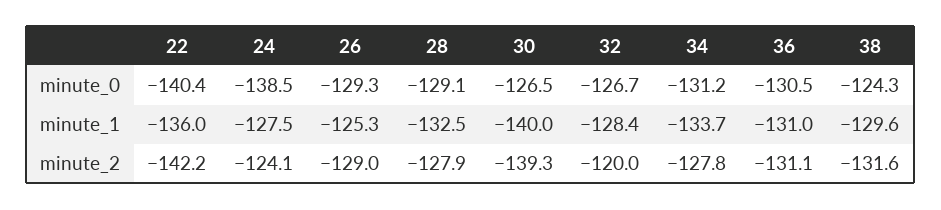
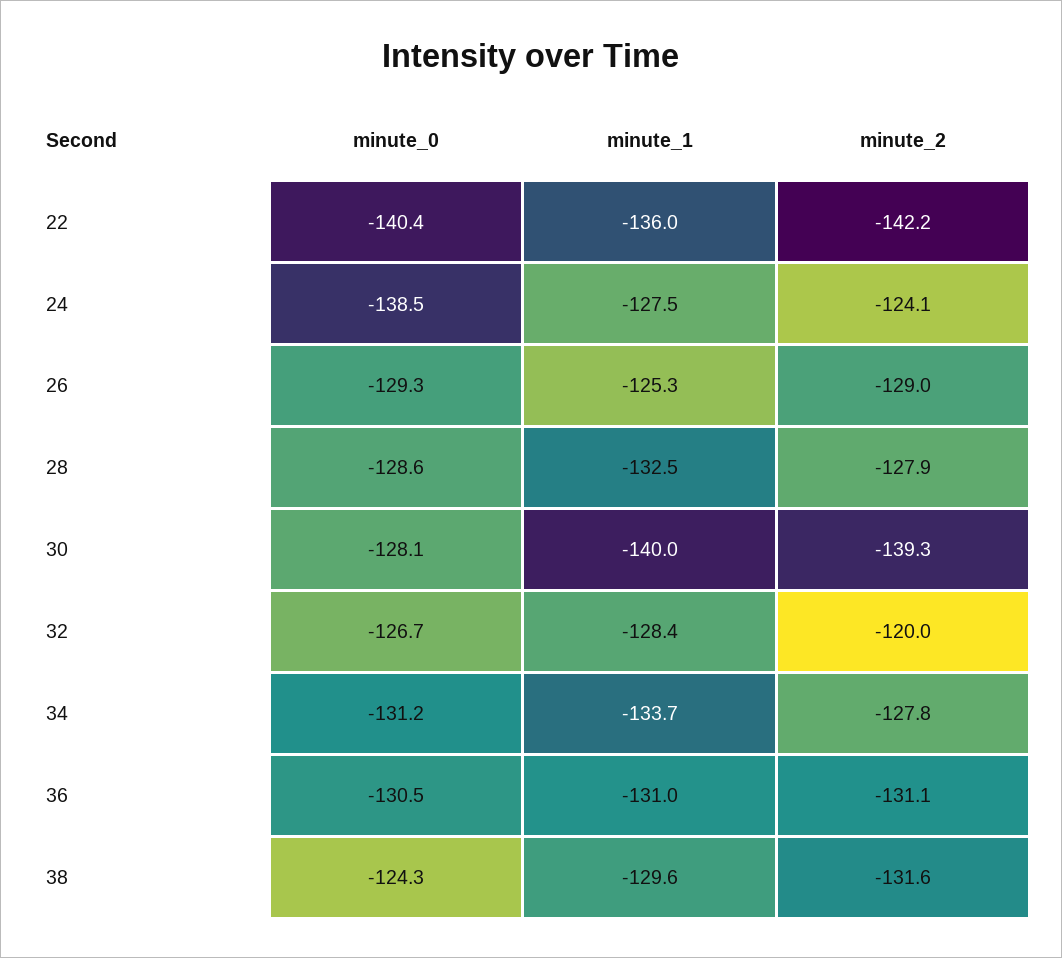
  {
    "22": {
      "minute_0": -140.4,
      "minute_1": -136,
      "minute_2": -142.2
    },
    "24": {
      "minute_0": -138.5,
      "minute_1": -127.5,
      "minute_2": -124.1
    },
    "26": {
      "minute_0": -129.3,
      "minute_1": -125.3,
      "minute_2": -129
    },
    "28": {
-     "minute_0": -129.1,
+     "minute_0": -128.6,
      "minute_1": -132.5,
      "minute_2": -127.9
    },
    "30": {
-     "minute_0": -126.5,
+     "minute_0": -128.1,
      "minute_1": -140,
      "minute_2": -139.3
    },
    "32": {
      "minute_0": -126.7,
      "minute_1": -128.4,
      "minute_2": -120
    },
    "34": {
      "minute_0": -131.2,
      "minute_1": -133.7,
      "minute_2": -127.8
    },
    "36": {
      "minute_0": -130.5,
      "minute_1": -131,
      "minute_2": -131.1
    },
    "38": {
      "minute_0": -124.3,
      "minute_1": -129.6,
      "minute_2": -131.6
    }
  }

